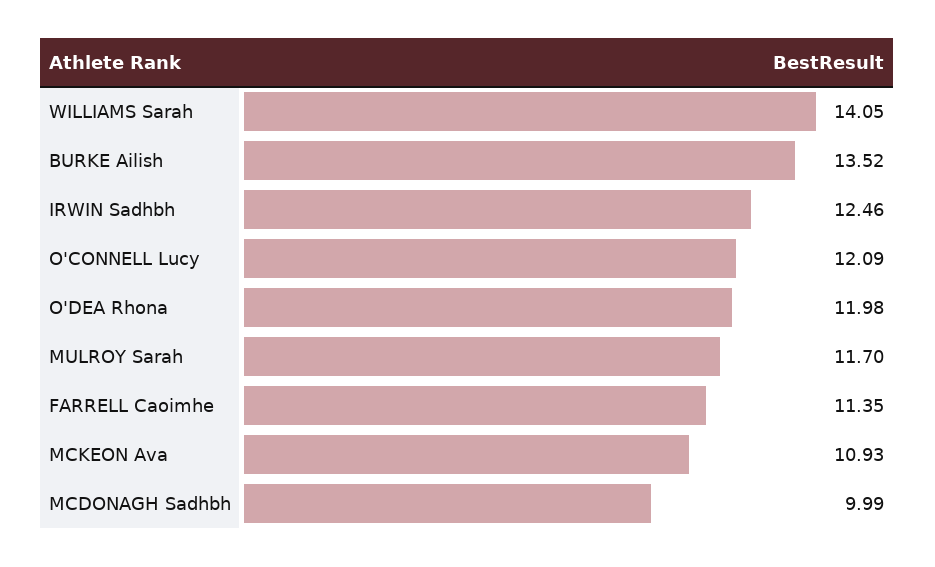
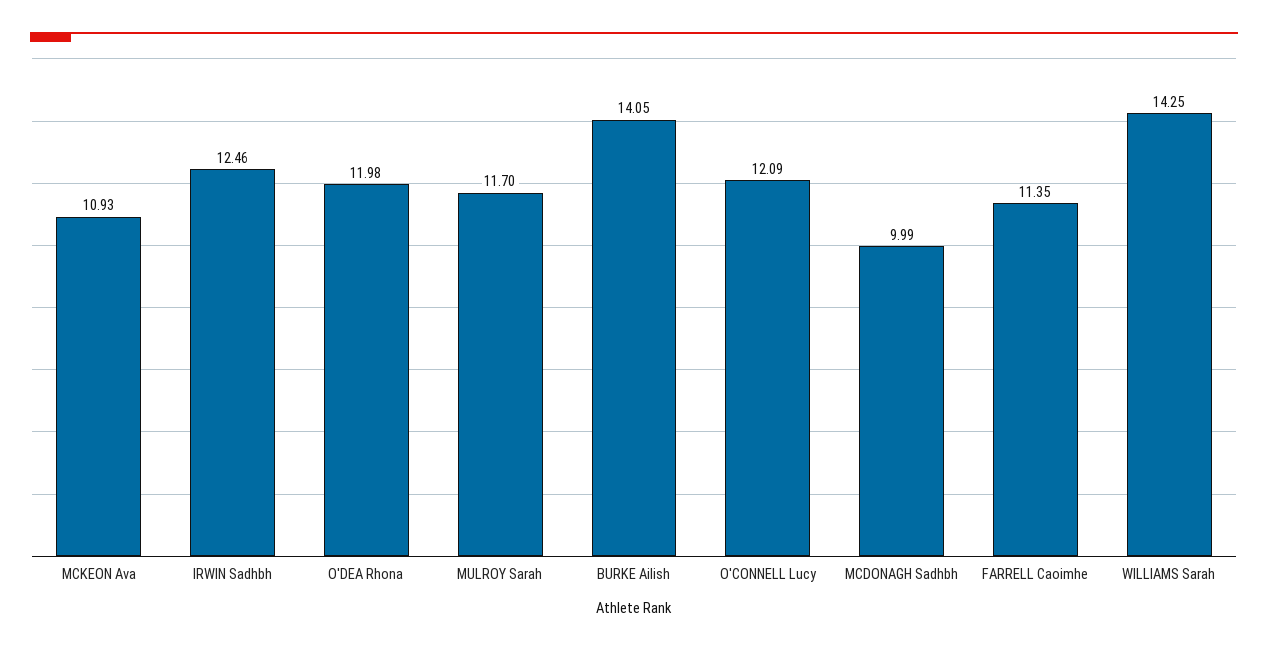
  {
-   "WILLIAMS Sarah": 14.05,
+   "WILLIAMS Sarah": 14.25,
-   "BURKE Ailish": 13.52,
+   "BURKE Ailish": 14.05,
    "IRWIN Sadhbh": 12.46,
    "O'CONNELL Lucy": 12.09,
    "O'DEA Rhona": 11.98,
    "MULROY Sarah": 11.7,
    "FARRELL Caoimhe": 11.35,
    "MCKEON Ava": 10.93,
    "MCDONAGH Sadhbh": 9.99
  }

